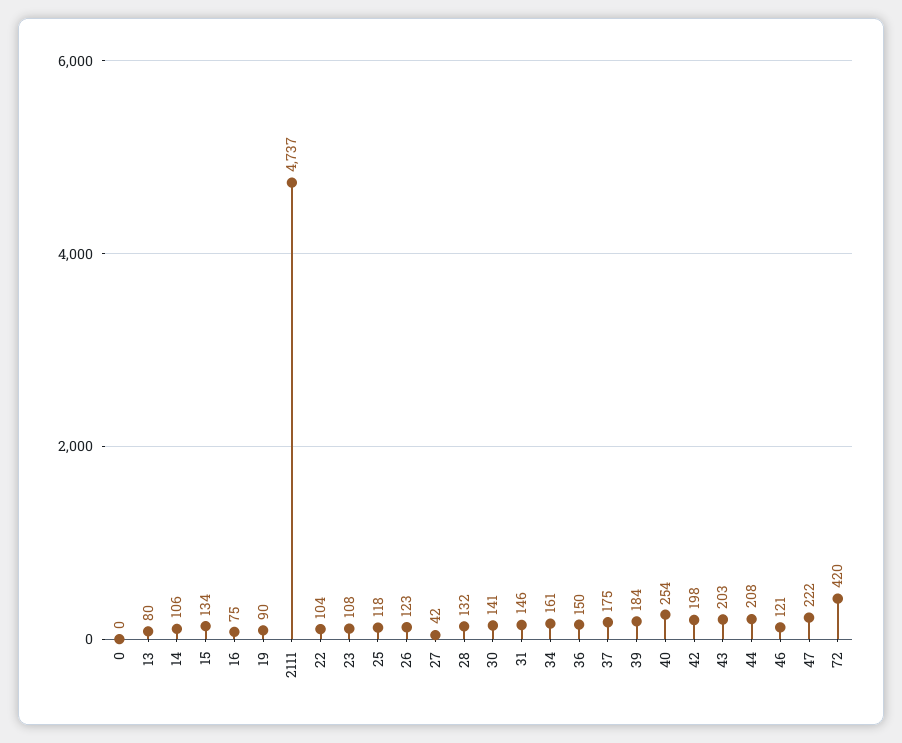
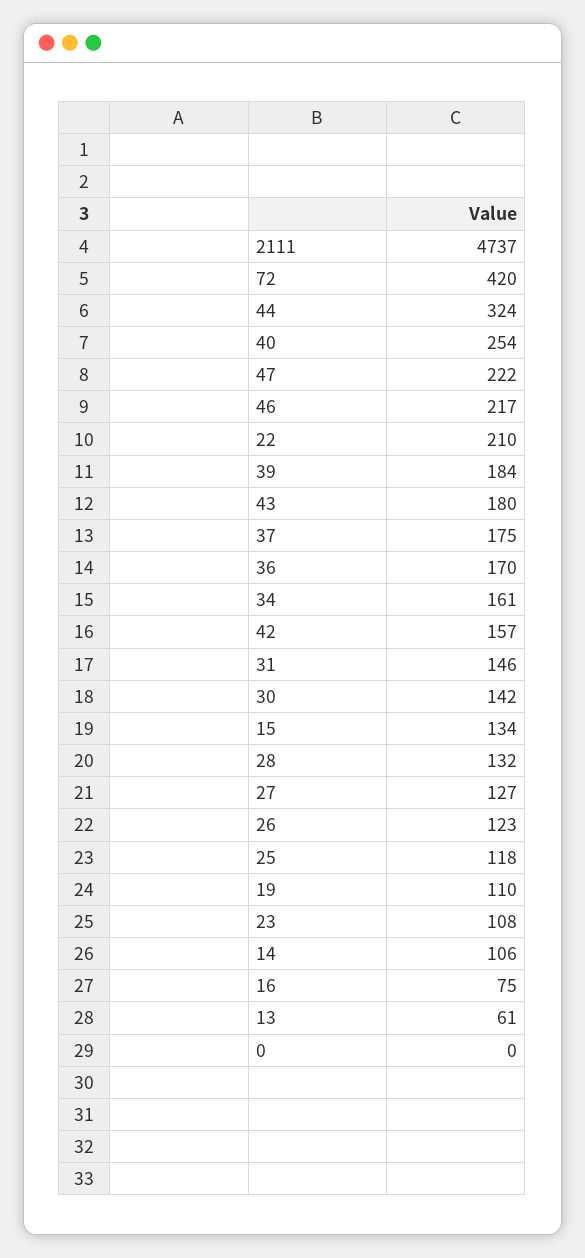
  {
    "0": 0,
-   "13": 80,
+   "13": 61,
    "14": 106,
    "15": 134,
    "16": 75,
-   "19": 90,
+   "19": 110,
    "2111": 4737,
-   "22": 104,
+   "22": 210,
    "23": 108,
    "25": 118,
    "26": 123,
-   "27": 42,
+   "27": 127,
    "28": 132,
-   "30": 141,
+   "30": 142,
    "31": 146,
    "34": 161,
-   "36": 150,
+   "36": 170,
    "37": 175,
    "39": 184,
    "40": 254,
-   "42": 198,
+   "42": 157,
-   "43": 203,
+   "43": 180,
-   "44": 208,
+   "44": 324,
-   "46": 121,
+   "46": 217,
    "47": 222,
    "72": 420
  }

